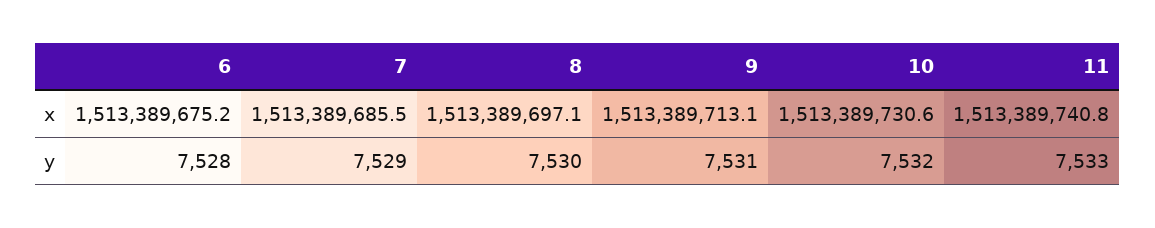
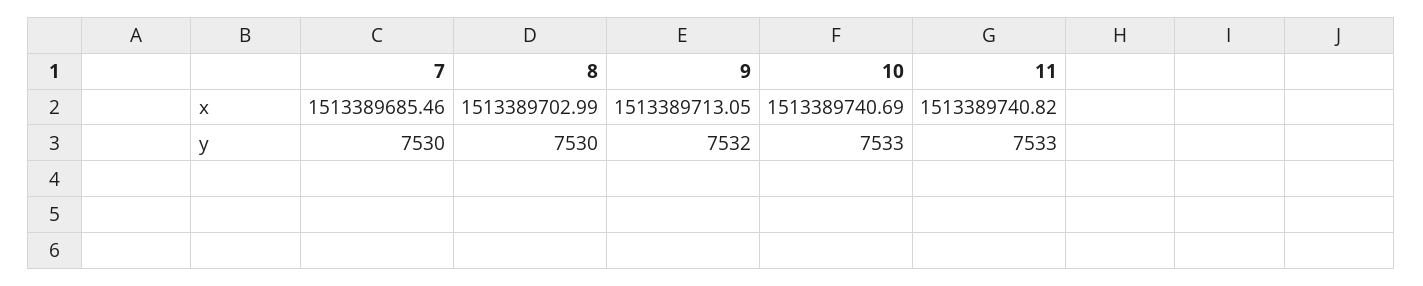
  {
-   "6": {
-     "x": 1513389675.2,
-     "y": 7528
-   },
    "7": {
      "x": 1513389685.46,
-     "y": 7529
+     "y": 7530
    },
    "8": {
-     "x": 1513389697.1,
+     "x": 1513389702.99,
      "y": 7530
    },
    "9": {
      "x": 1513389713.05,
-     "y": 7531
+     "y": 7532
    },
    "10": {
-     "x": 1513389730.6,
+     "x": 1513389740.69,
-     "y": 7532
+     "y": 7533
    },
    "11": {
      "x": 1513389740.82,
      "y": 7533
    }
  }

